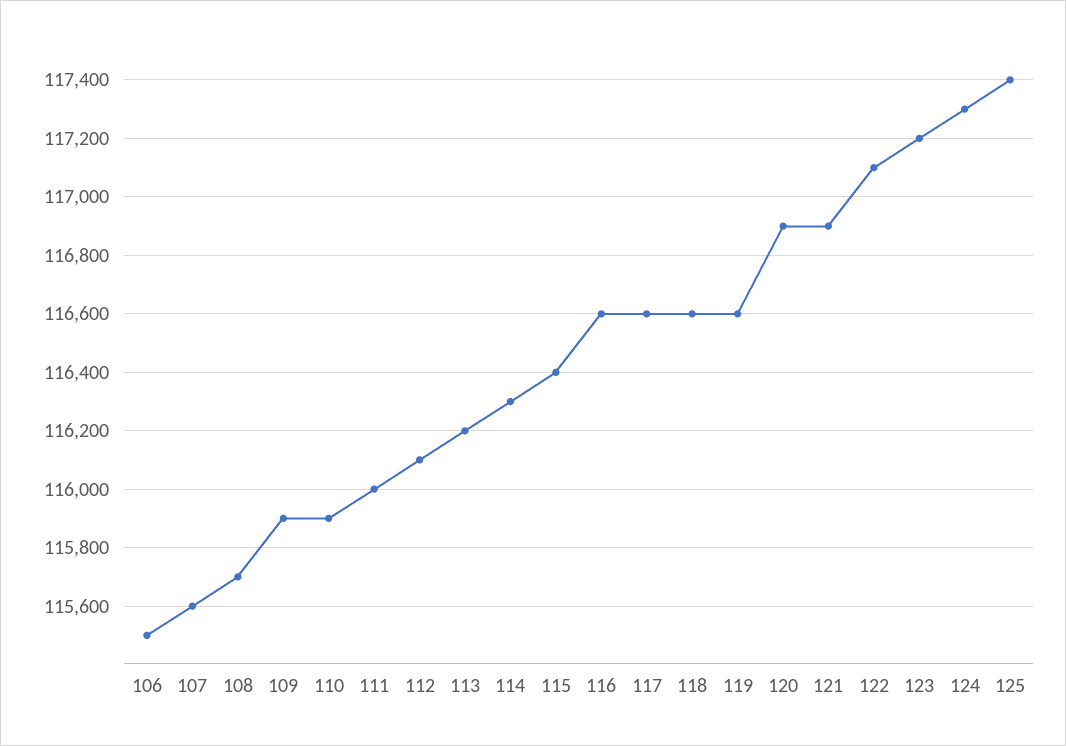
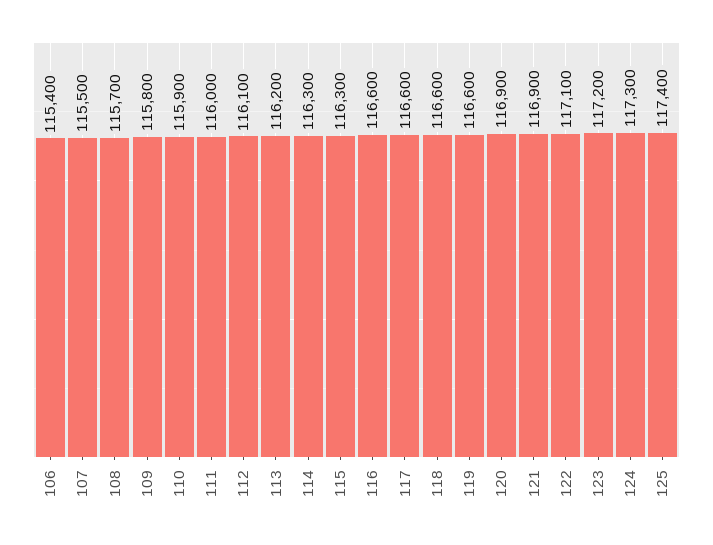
  {
-   "106": 115500,
+   "106": 115400,
-   "107": 115600,
+   "107": 115500,
    "108": 115700,
-   "109": 115900,
+   "109": 115800,
    "110": 115900,
    "111": 116000,
    "112": 116100,
    "113": 116200,
    "114": 116300,
-   "115": 116400,
+   "115": 116300,
    "116": 116600,
    "117": 116600,
    "118": 116600,
    "119": 116600,
    "120": 116900,
    "121": 116900,
    "122": 117100,
    "123": 117200,
    "124": 117300,
    "125": 117400
  }

